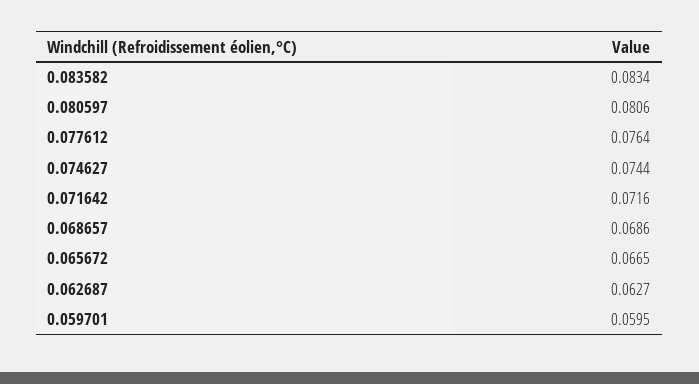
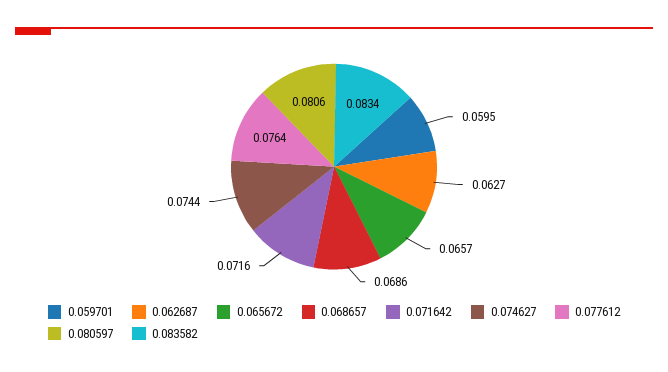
  {
    "0.083582": 0.0834,
    "0.080597": 0.0806,
    "0.077612": 0.0764,
    "0.074627": 0.0744,
    "0.071642": 0.0716,
    "0.068657": 0.0686,
-   "0.065672": 0.0665,
+   "0.065672": 0.0657,
    "0.062687": 0.0627,
    "0.059701": 0.0595
  }

